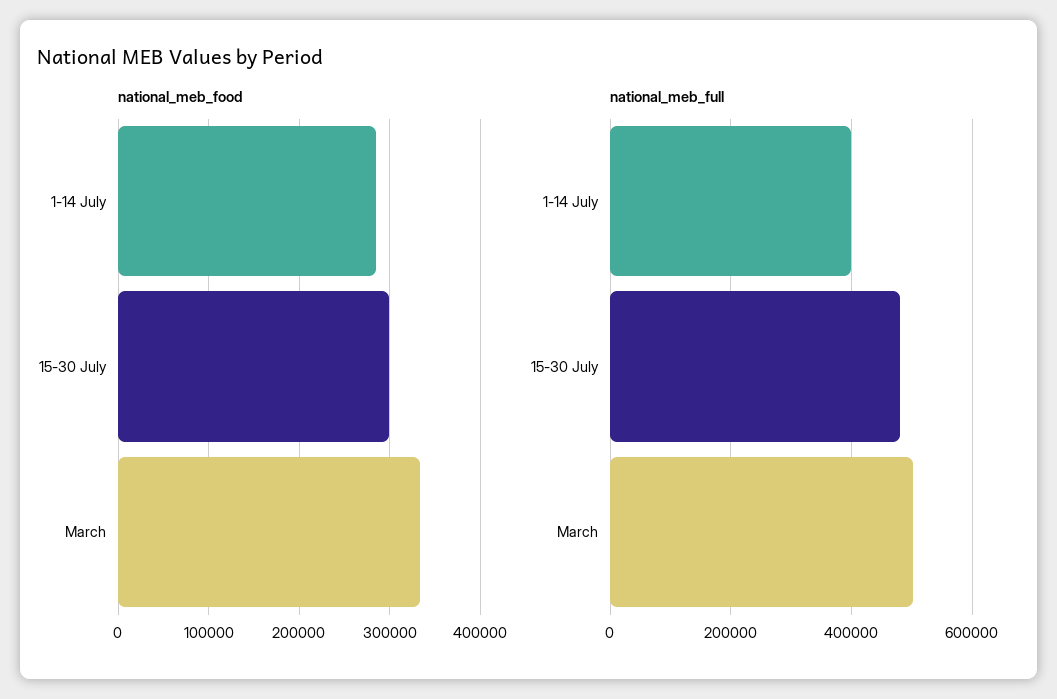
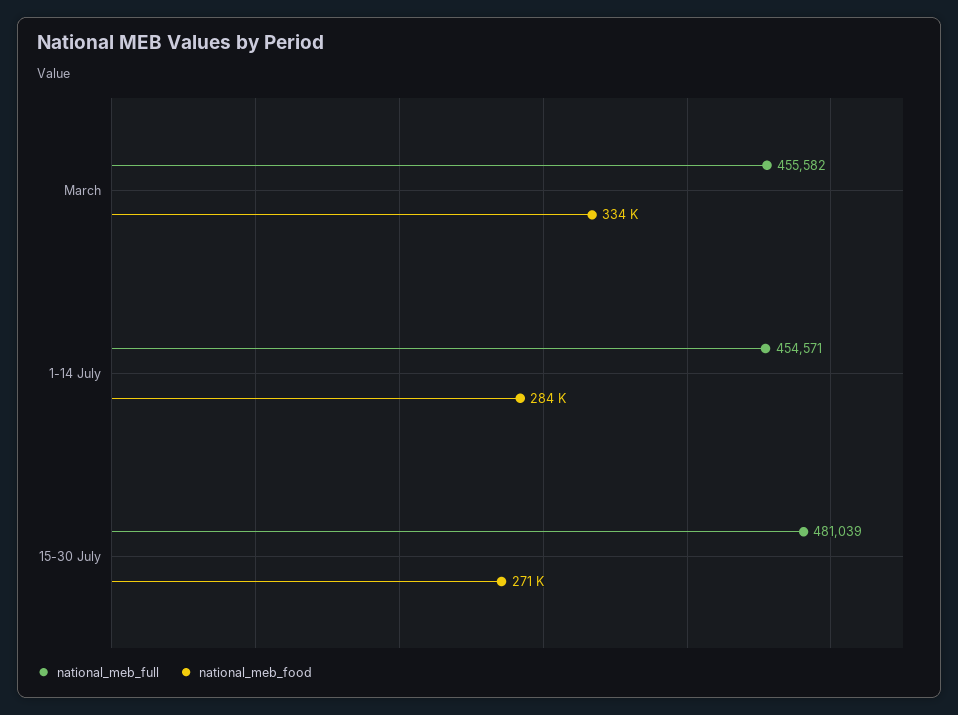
  {
    "national_meb_food": {
      "1-14 July": 284000,
-     "15-30 July": 300000,
+     "15-30 July": 271000,
      "March": 334000
    },
    "national_meb_full": {
-     "1-14 July": 400000,
+     "1-14 July": 454571,
      "15-30 July": 481039,
-     "March": 500000
+     "March": 455582
    }
  }

